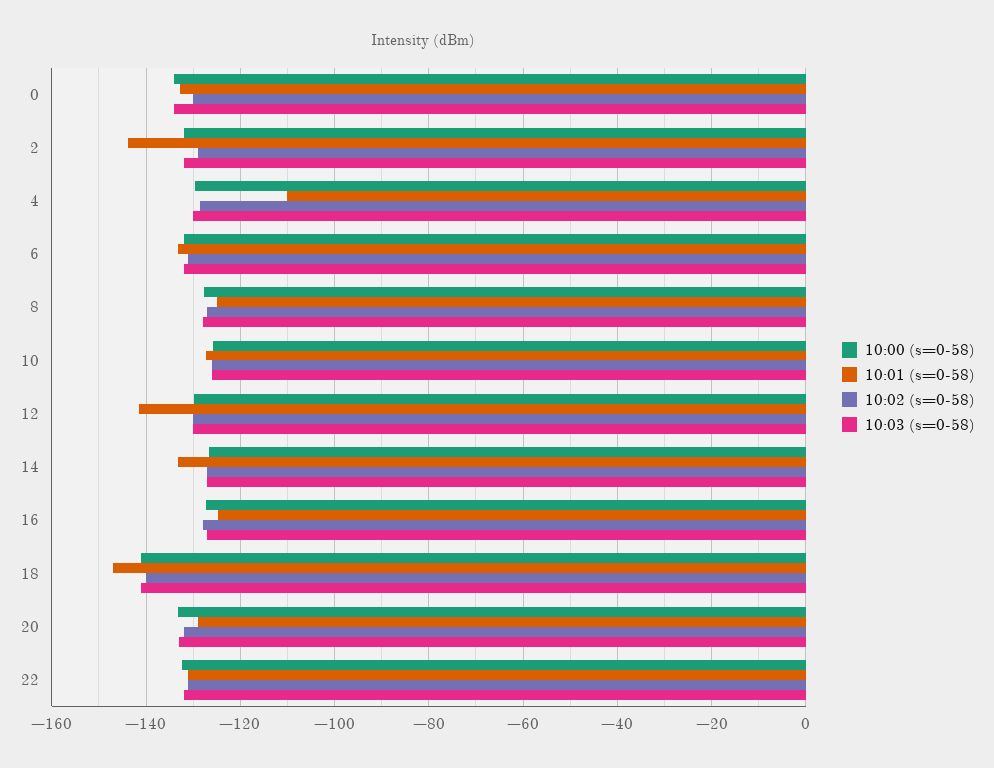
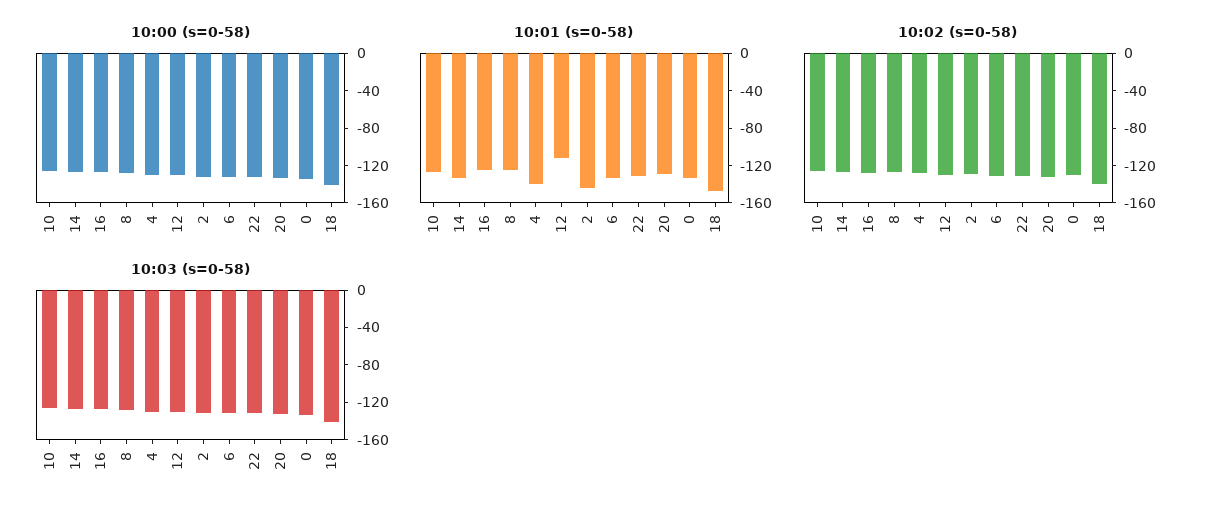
  {
    "10:00 (s=0-58)": {
      "0": -134,
      "2": -132,
      "4": -130,
      "6": -132,
      "8": -128,
      "10": -126,
      "12": -130,
      "14": -126,
      "16": -128,
      "18": -142,
      "20": -134,
      "22": -132
    },
    "10:01 (s=0-58)": {
      "0": -132,
      "2": -144,
-     "4": -110,
+     "4": -140,
      "6": -134,
      "8": -126,
      "10": -128,
-     "12": -142,
+     "12": -110,
      "14": -134,
      "16": -124,
      "18": -148,
      "20": -130,
      "22": -132
    },
    "10:02 (s=0-58)": {
      "0": -130,
      "2": -130,
      "4": -128,
      "6": -132,
      "8": -128,
      "10": -126,
      "12": -130,
      "14": -128,
      "16": -128,
      "18": -140,
      "20": -132,
      "22": -132
    },
    "10:03 (s=0-58)": {
      "0": -134,
      "2": -132,
      "4": -130,
      "6": -132,
      "8": -128,
      "10": -126,
      "12": -130,
      "14": -128,
      "16": -128,
      "18": -142,
      "20": -134,
      "22": -132
    }
  }

